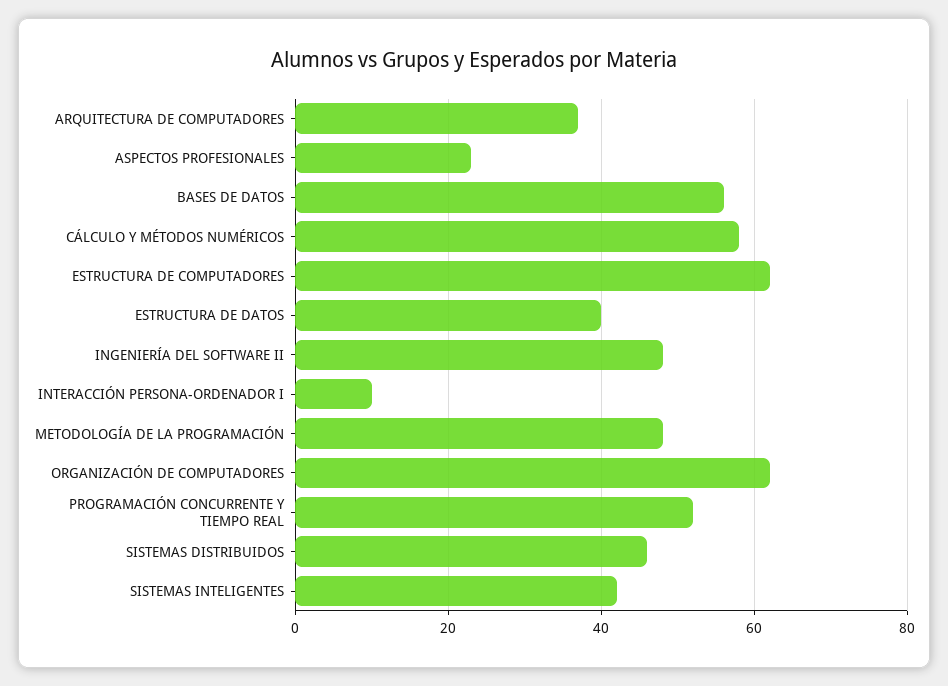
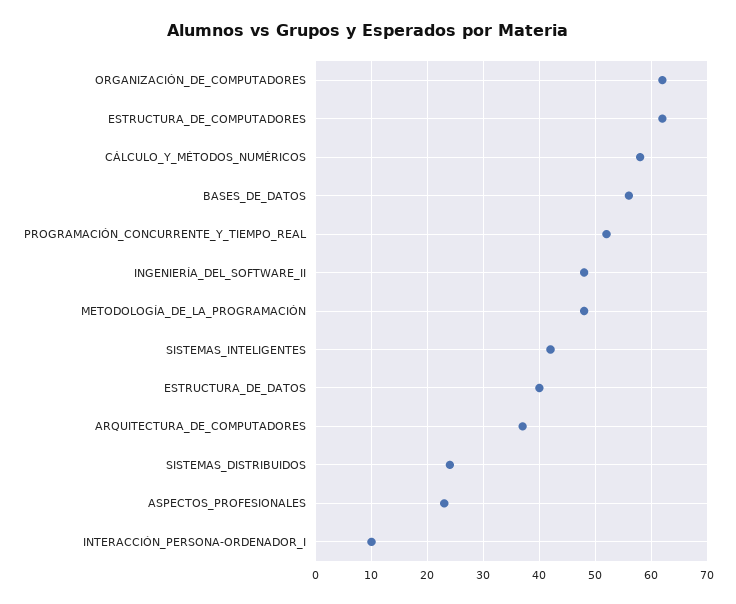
  {
    "ARQUITECTURA DE COMPUTADORES": 35,
    "ASPECTOS PROFESIONALES": 25,
    "BASES DE DATOS": 55,
    "CÁLCULO Y MÉTODOS NUMÉRICOS": 60,
    "ESTRUCTURA DE COMPUTADORES": 60,
    "ESTRUCTURA DE DATOS": 40,
    "INGENIERÍA DEL SOFTWARE II": 50,
    "INTERACCIÓN PERSONA-ORDENADOR I": 10,
    "METODOLOGÍA DE LA PROGRAMACIÓN": 50,
    "ORGANIZACIÓN DE COMPUTADORES": 60,
    "PROGRAMACIÓN CONCURRENTE Y TIEMPO REAL": 50,
-   "SISTEMAS DISTRIBUIDOS": 45,
+   "SISTEMAS DISTRIBUIDOS": 25,
    "SISTEMAS INTELIGENTES": 40
  }

